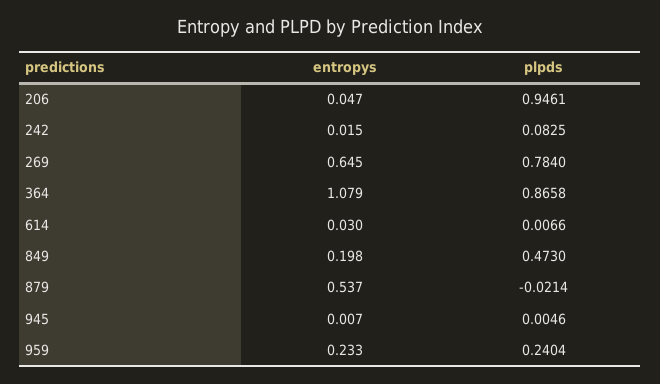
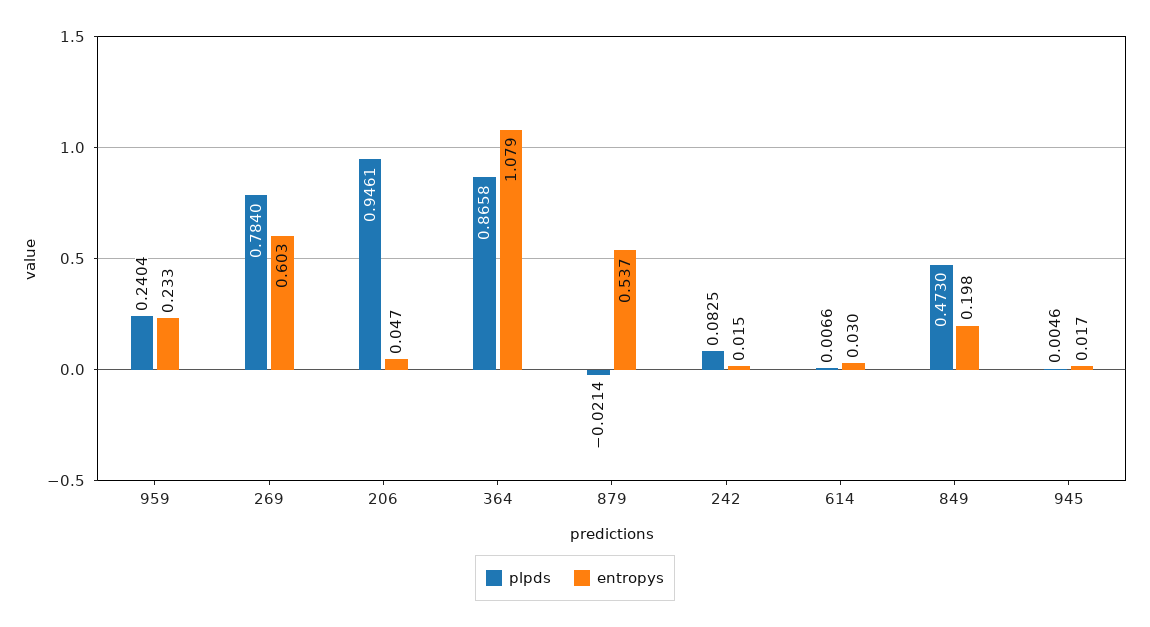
  {
    "entropys": {
      "206": 0.047,
      "242": 0.015,
-     "269": 0.645,
+     "269": 0.603,
      "364": 1.079,
      "614": 0.03,
      "849": 0.198,
      "879": 0.537,
-     "945": 0.007,
+     "945": 0.017,
      "959": 0.233
    },
    "plpds": {
      "206": 0.9461,
      "242": 0.0825,
      "269": 0.784,
      "364": 0.8658,
      "614": 0.0066,
      "849": 0.473,
      "879": -0.0214,
      "945": 0.0046,
      "959": 0.2404
    }
  }

